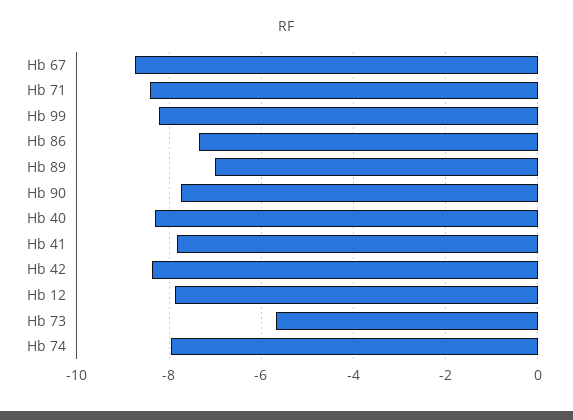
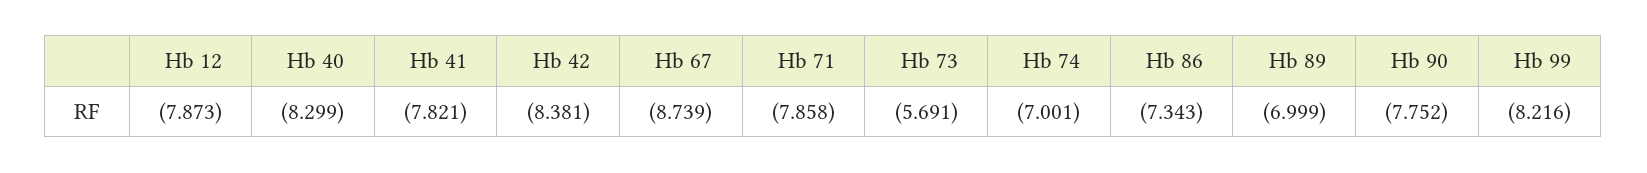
  {
    "Hb 67": -8.739,
-   "Hb 71": -8.4,
+   "Hb 71": -7.858,
    "Hb 99": -8.216,
    "Hb 86": -7.343,
    "Hb 89": -6.999,
    "Hb 90": -7.752,
    "Hb 40": -8.299,
    "Hb 41": -7.821,
    "Hb 42": -8.381,
    "Hb 12": -7.873,
    "Hb 73": -5.691,
-   "Hb 74": -8
+   "Hb 74": -7.001
  }

